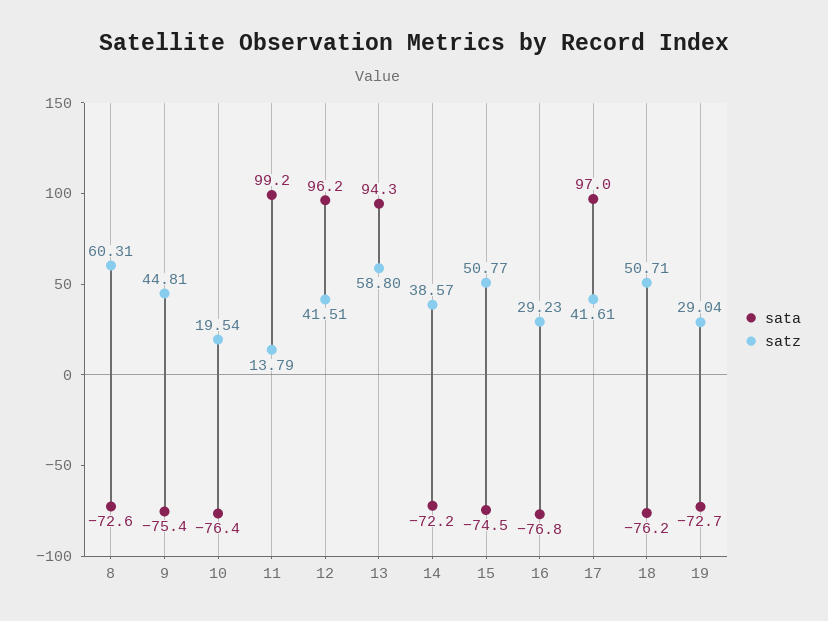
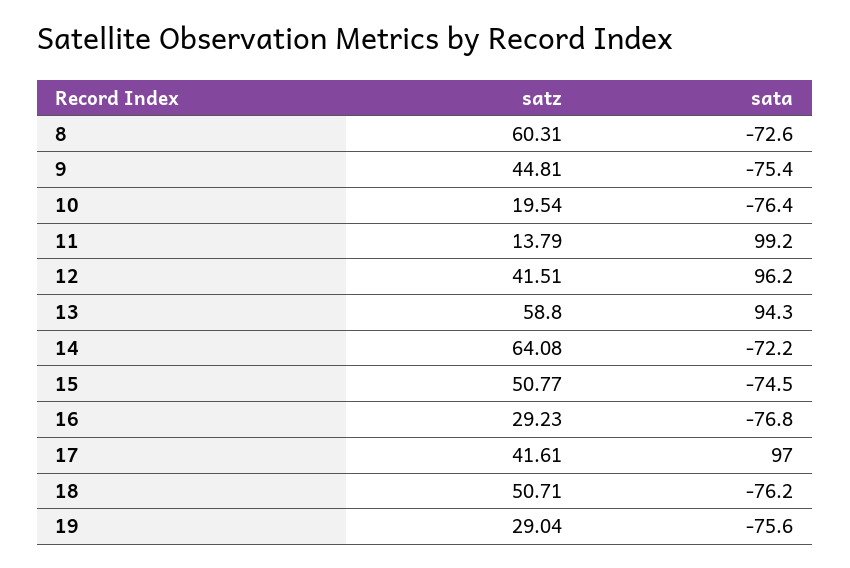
  {
    "sata": {
      "8": -72.6,
      "9": -75.4,
      "10": -76.4,
      "11": 99.2,
      "12": 96.2,
      "13": 94.3,
      "14": -72.2,
      "15": -74.5,
      "16": -76.8,
      "17": 97,
      "18": -76.2,
-     "19": -72.7
+     "19": -75.6
    },
    "satz": {
      "8": 60.31,
      "9": 44.81,
      "10": 19.54,
      "11": 13.79,
      "12": 41.51,
      "13": 58.8,
-     "14": 38.57,
+     "14": 64.08,
      "15": 50.77,
      "16": 29.23,
      "17": 41.61,
      "18": 50.71,
      "19": 29.04
    }
  }

